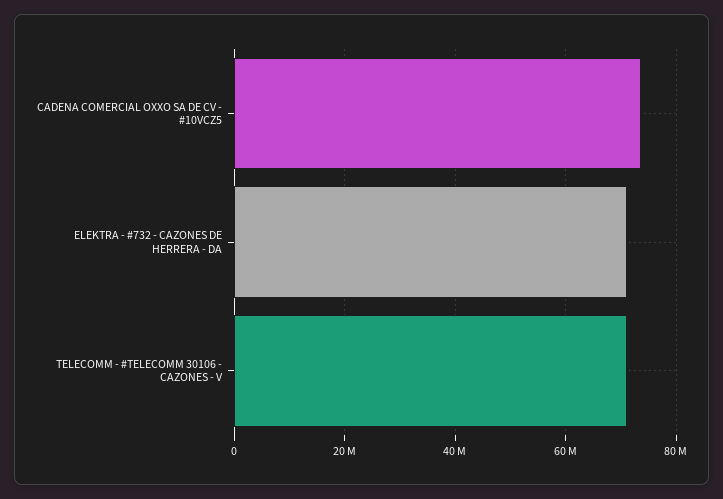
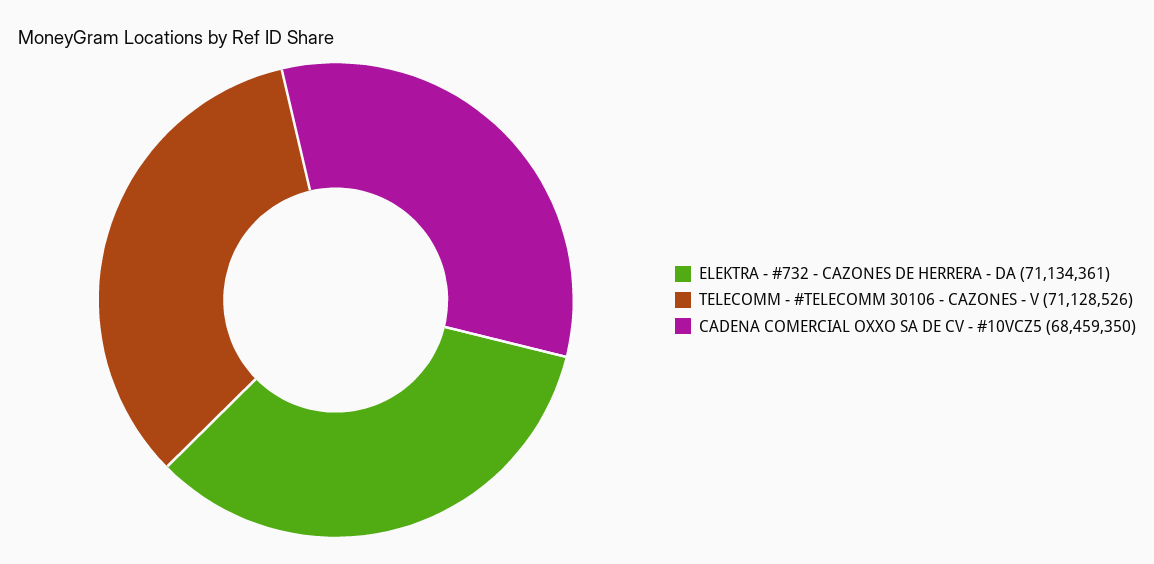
  {
-   "CADENA COMERCIAL OXXO SA DE CV - #10VCZ5": 74000000,
+   "CADENA COMERCIAL OXXO SA DE CV - #10VCZ5": 68459350,
    "ELEKTRA - #732 - CAZONES DE HERRERA - DA": 71134361,
    "TELECOMM - #TELECOMM 30106 - CAZONES - V": 71128526
  }

